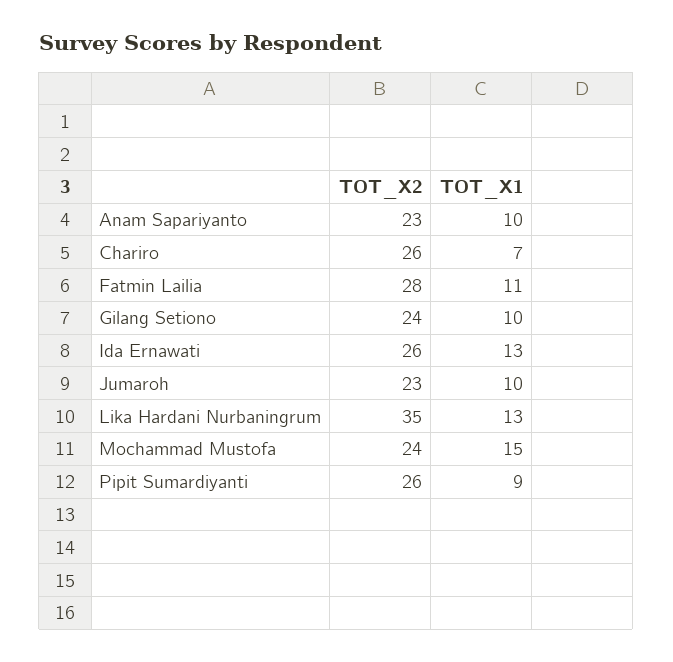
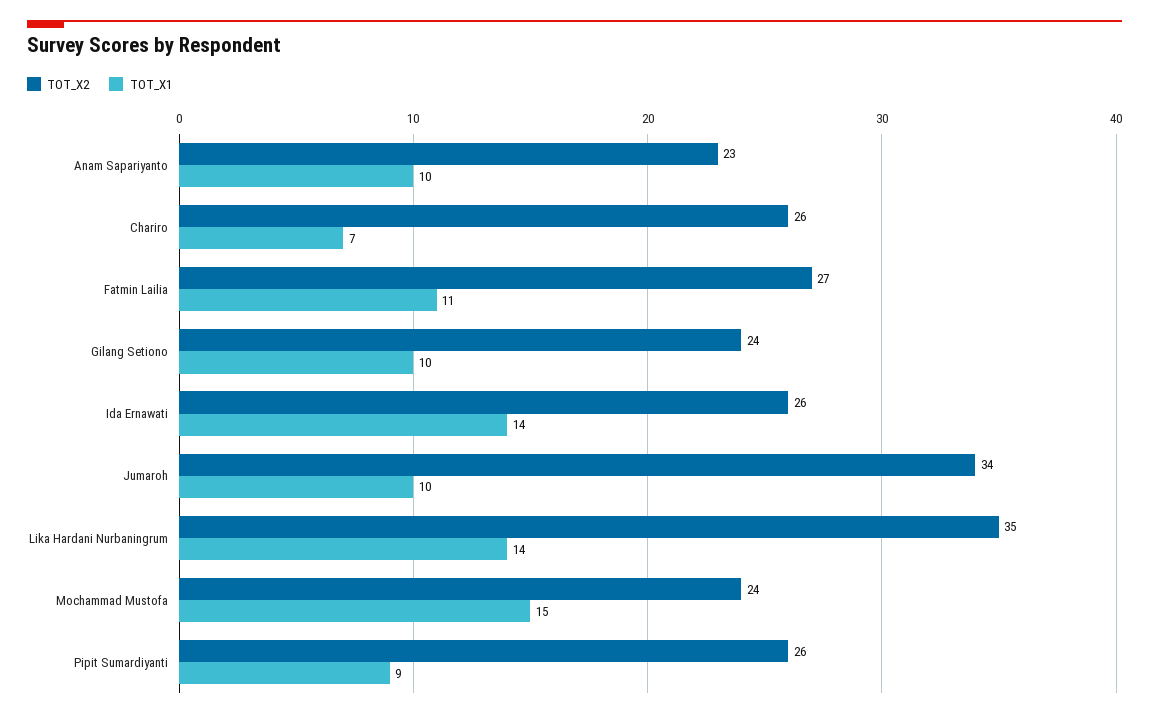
  {
    "TOT_X2": {
      "Anam Sapariyanto": 23,
      "Chariro": 26,
-     "Fatmin Lailia": 28,
+     "Fatmin Lailia": 27,
      "Gilang Setiono": 24,
      "Ida Ernawati": 26,
-     "Jumaroh": 23,
+     "Jumaroh": 34,
      "Lika Hardani Nurbaningrum": 35,
      "Mochammad Mustofa": 24,
      "Pipit Sumardiyanti": 26
    },
    "TOT_X1": {
      "Anam Sapariyanto": 10,
      "Chariro": 7,
      "Fatmin Lailia": 11,
      "Gilang Setiono": 10,
-     "Ida Ernawati": 13,
+     "Ida Ernawati": 14,
      "Jumaroh": 10,
-     "Lika Hardani Nurbaningrum": 13,
+     "Lika Hardani Nurbaningrum": 14,
      "Mochammad Mustofa": 15,
      "Pipit Sumardiyanti": 9
    }
  }

